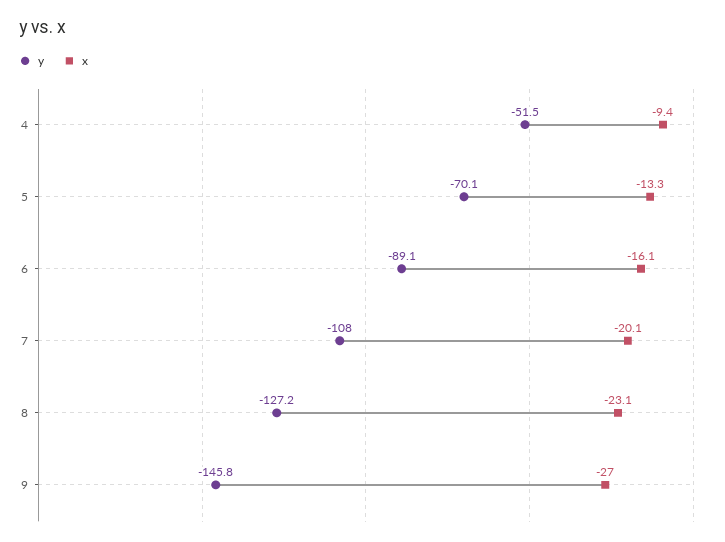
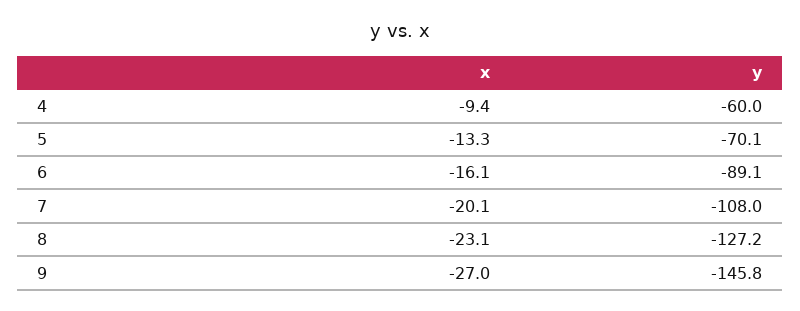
  {
    "y": {
-     "4": -51.5,
+     "4": -60,
      "5": -70.1,
      "6": -89.1,
      "7": -108,
      "8": -127.2,
      "9": -145.8
    },
    "x": {
      "4": -9.4,
      "5": -13.3,
      "6": -16.1,
      "7": -20.1,
      "8": -23.1,
      "9": -27
    }
  }

